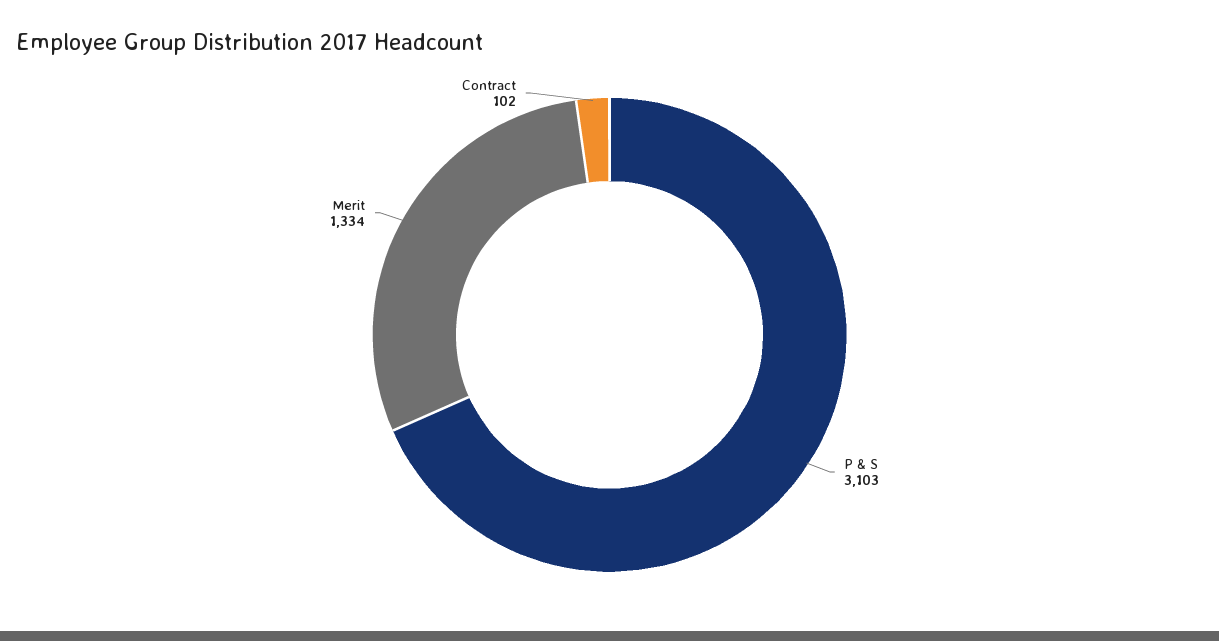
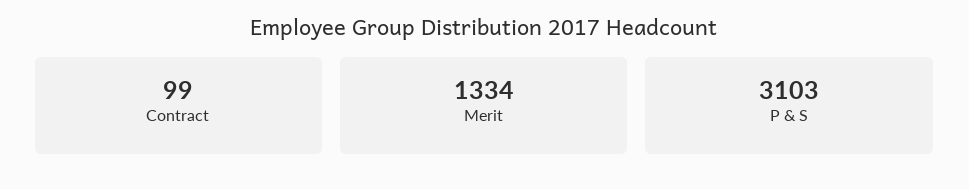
  {
    "P & S": 3103,
    "Merit": 1334,
-   "Contract": 102
+   "Contract": 99
  }

